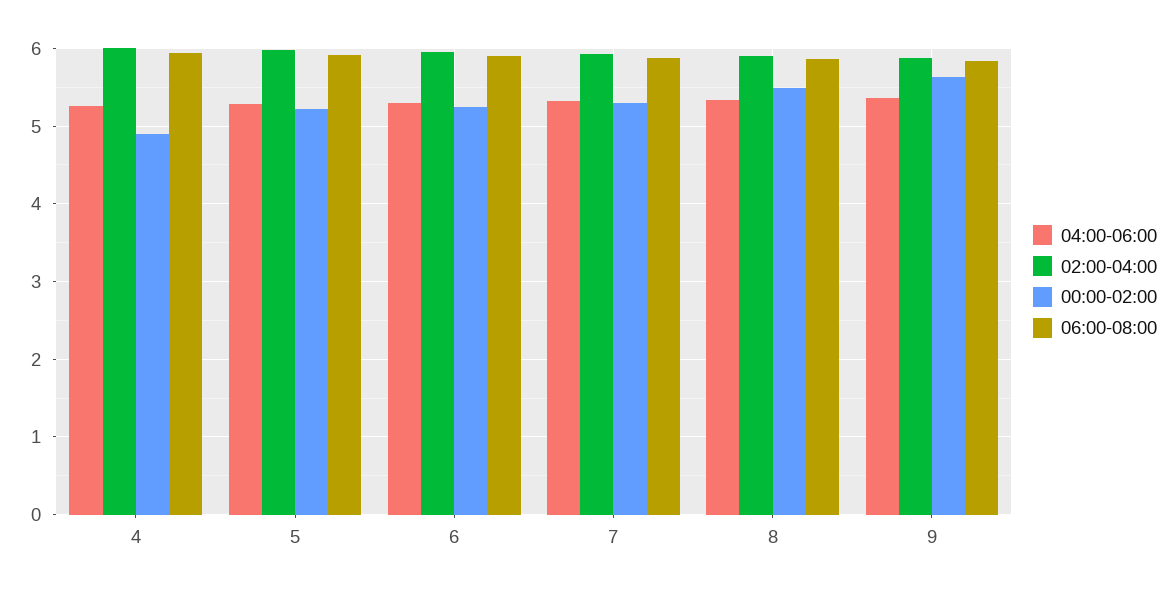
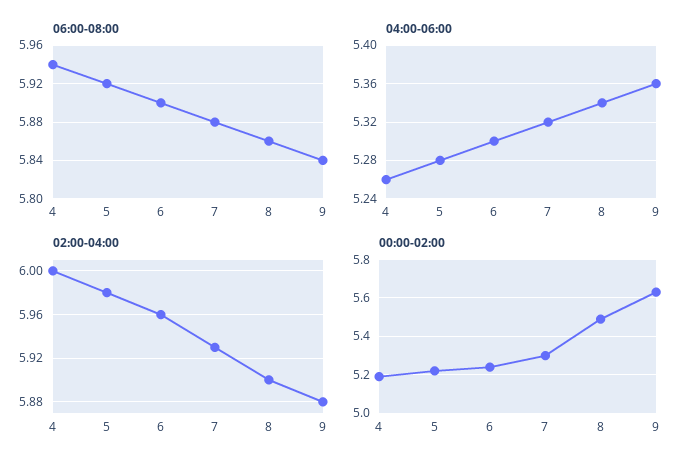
  {
    "04:00-06:00": {
      "4": 5.26,
      "5": 5.28,
      "6": 5.3,
      "7": 5.32,
      "8": 5.34,
      "9": 5.36
    },
    "02:00-04:00": {
      "4": 6,
      "5": 5.98,
      "6": 5.96,
      "7": 5.93,
      "8": 5.9,
      "9": 5.88
    },
    "00:00-02:00": {
-     "4": 4.9,
+     "4": 5.2,
      "5": 5.2,
      "6": 5.25,
      "7": 5.3,
      "8": 5.5,
      "9": 5.65
    },
    "06:00-08:00": {
      "4": 5.94,
      "5": 5.92,
      "6": 5.9,
      "7": 5.88,
      "8": 5.86,
      "9": 5.84
    }
  }

